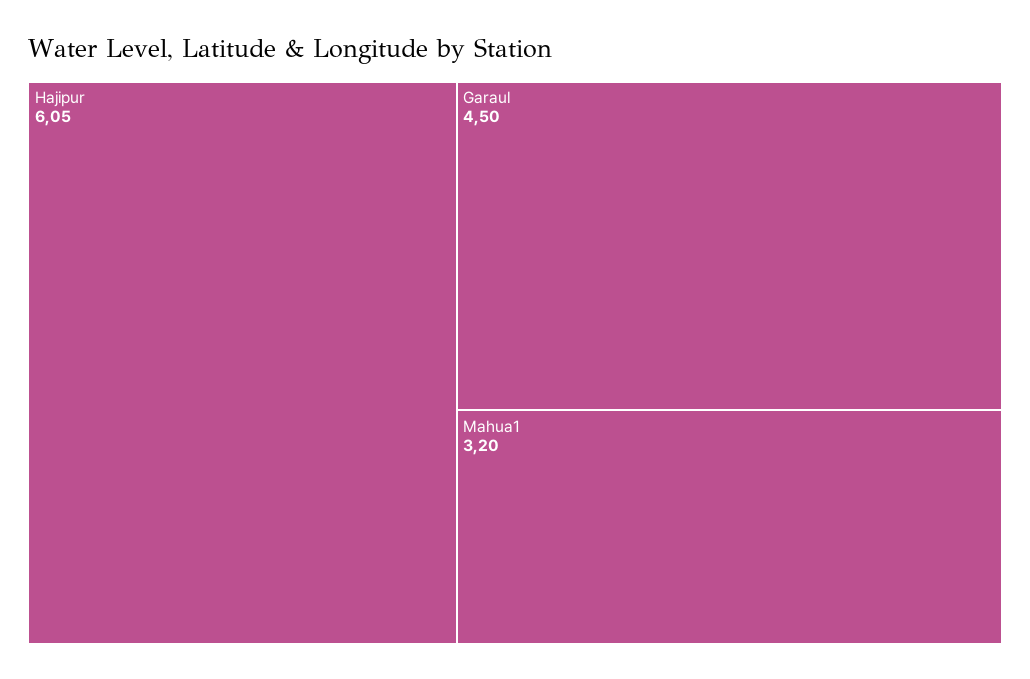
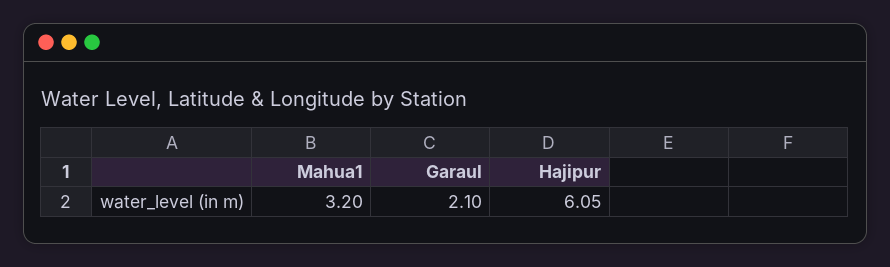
  {
    "Hajipur": 6.05,
-   "Garaul": 4.5,
+   "Garaul": 2.1,
    "Mahua1": 3.2
  }

